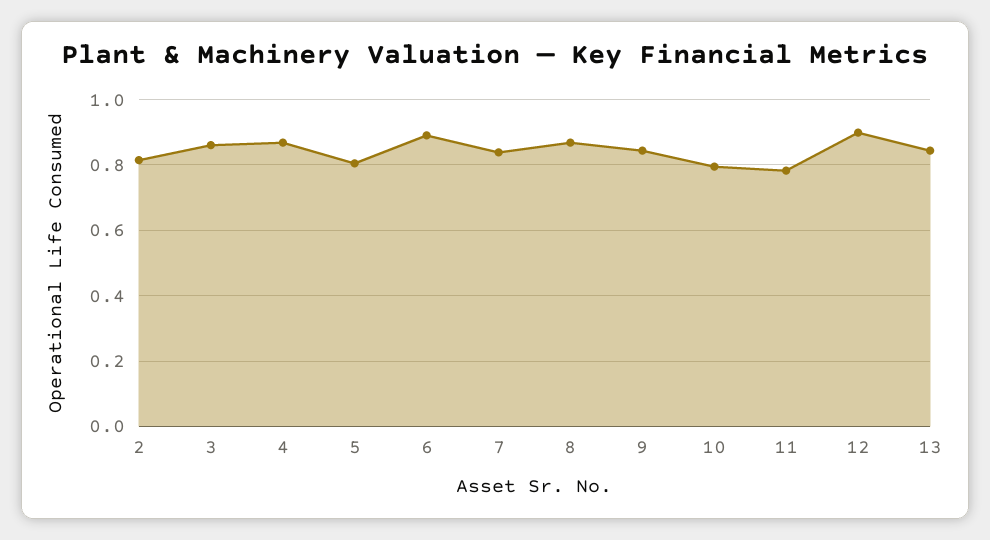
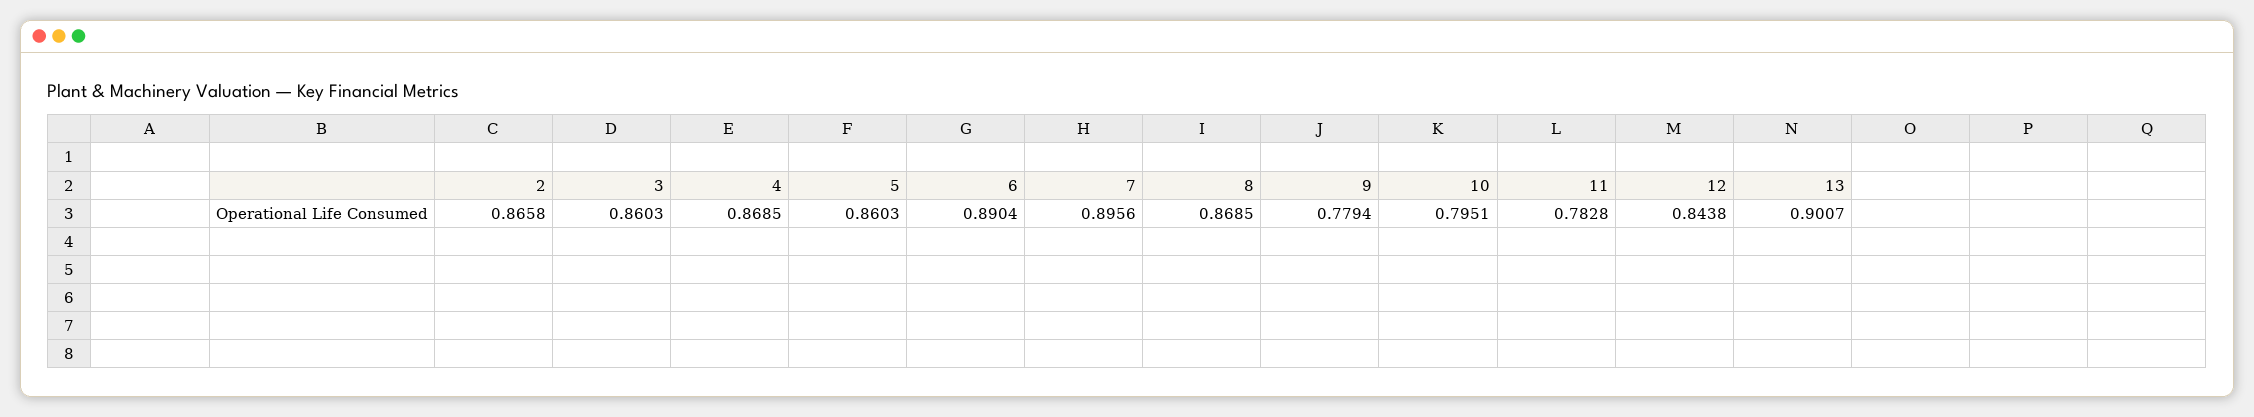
  {
-   "2": 0.82,
+   "2": 0.8658,
    "3": 0.8603,
    "4": 0.8685,
-   "5": 0.8,
+   "5": 0.8603,
    "6": 0.8904,
-   "7": 0.84,
+   "7": 0.8956,
    "8": 0.8685,
-   "9": 0.84,
+   "9": 0.7794,
    "10": 0.7951,
    "11": 0.7828,
-   "12": 0.9,
+   "12": 0.8438,
-   "13": 0.84
+   "13": 0.9007
  }

